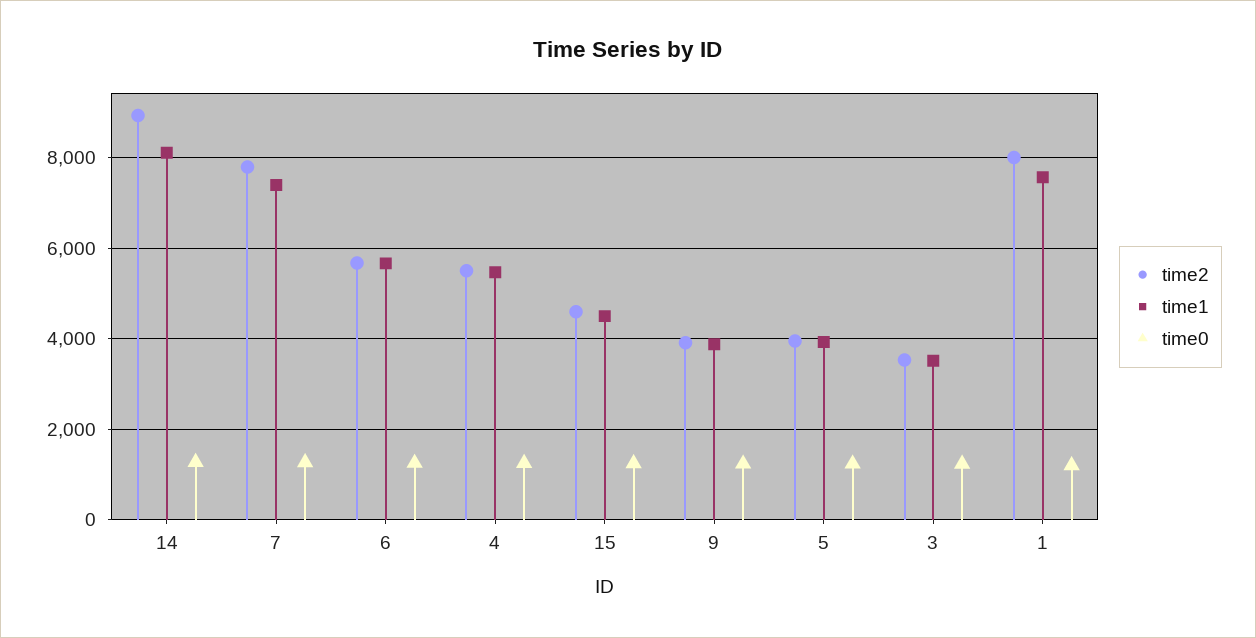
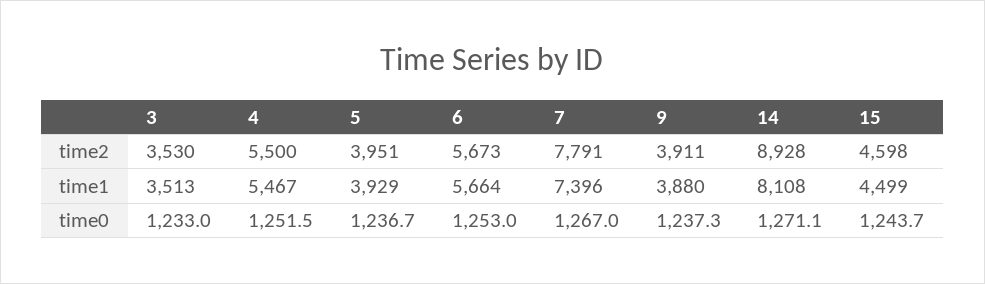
  {
    "time2": {
      "14": 8928,
      "7": 7791,
      "6": 5673,
      "4": 5500,
      "15": 4598,
      "9": 3911,
      "5": 3951,
-     "3": 3530,
+     "3": 3530
-     "1": 8000
    },
    "time1": {
      "14": 8108,
      "7": 7396,
      "6": 5664,
      "4": 5467,
      "15": 4499,
      "9": 3880,
      "5": 3929,
-     "3": 3513,
+     "3": 3513
-     "1": 7600
    },
    "time0": {
      "14": 1271.1,
      "7": 1267,
      "6": 1253,
      "4": 1251.5,
      "15": 1243.7,
      "9": 1237.3,
      "5": 1236.7,
-     "3": 1233,
+     "3": 1233
-     "1": 1200
    }
  }

